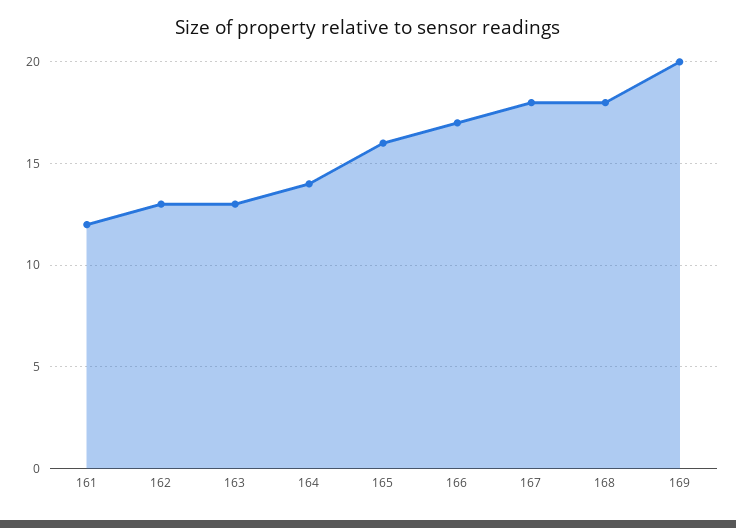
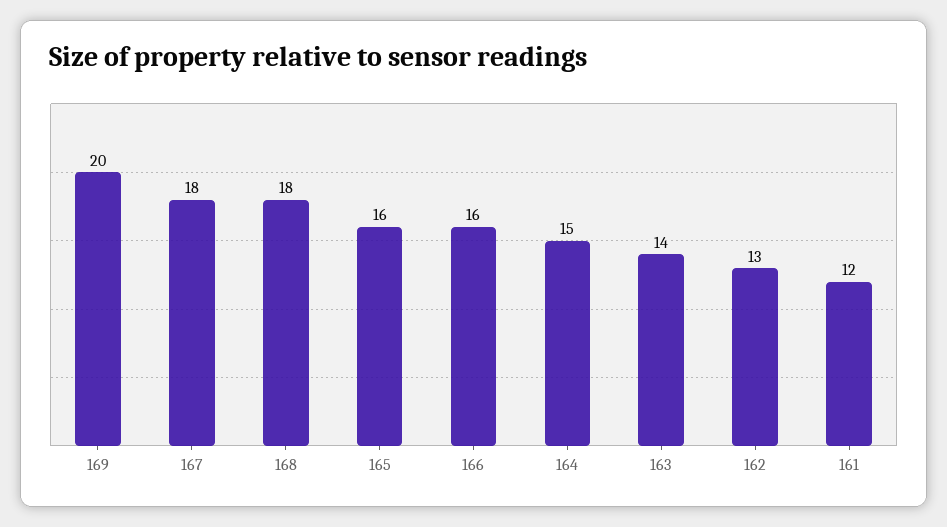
  {
    "161": 12,
    "162": 13,
-   "163": 13,
+   "163": 14,
-   "164": 14,
+   "164": 15,
    "165": 16,
-   "166": 17,
+   "166": 16,
    "167": 18,
    "168": 18,
    "169": 20
  }

